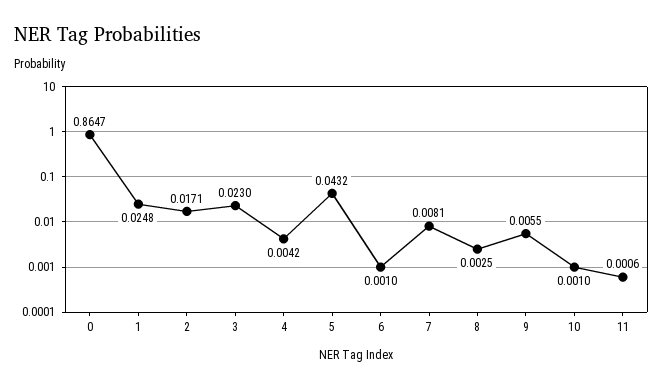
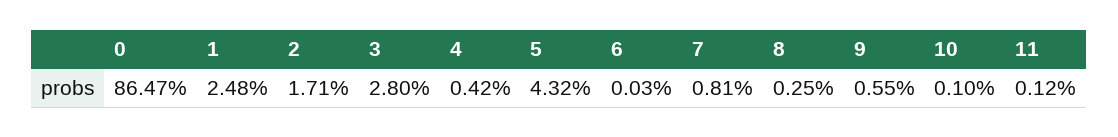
  {
    "0": 0.8647,
    "1": 0.0248,
    "2": 0.0171,
-   "3": 0.023,
+   "3": 0.028,
    "4": 0.0042,
    "5": 0.0432,
-   "6": 0.001,
+   "6": 0.0003,
    "7": 0.0081,
    "8": 0.0025,
    "9": 0.0055,
    "10": 0.001,
-   "11": 0.0006
+   "11": 0.0012
  }

